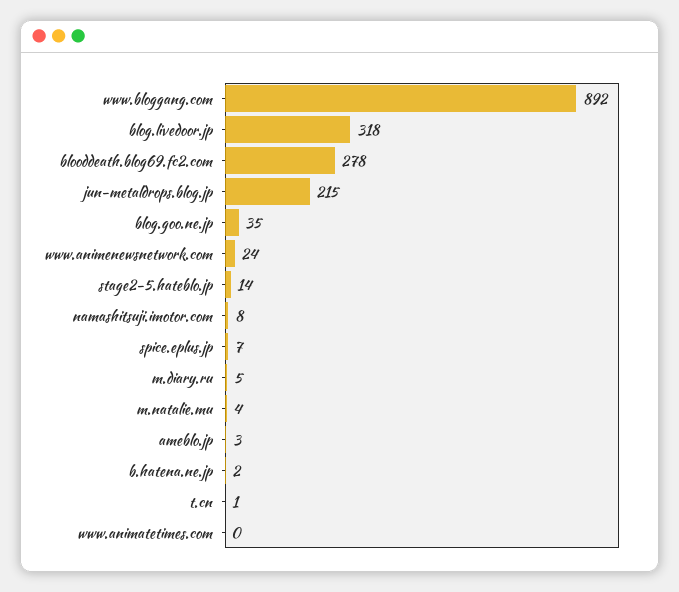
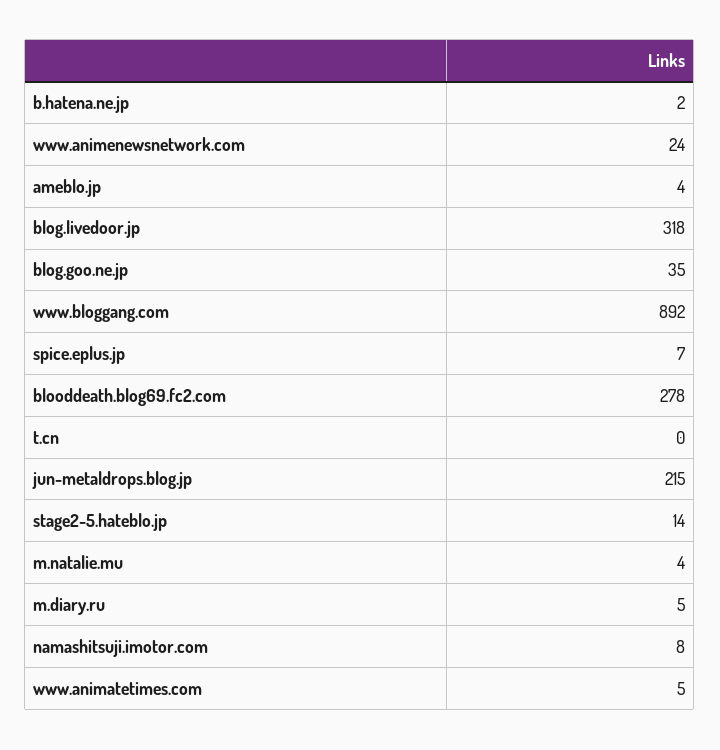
  {
    "www.bloggang.com": 892,
    "blog.livedoor.jp": 318,
    "blooddeath.blog69.fc2.com": 278,
    "jun-metaldrops.blog.jp": 215,
    "blog.goo.ne.jp": 35,
    "www.animenewsnetwork.com": 24,
    "stage2-5.hateblo.jp": 14,
    "namashitsuji.imotor.com": 8,
    "spice.eplus.jp": 7,
    "m.diary.ru": 5,
    "m.natalie.mu": 4,
-   "ameblo.jp": 3,
+   "ameblo.jp": 4,
    "b.hatena.ne.jp": 2,
-   "t.cn": 1,
+   "t.cn": 0,
-   "www.animatetimes.com": 0
+   "www.animatetimes.com": 5
  }

